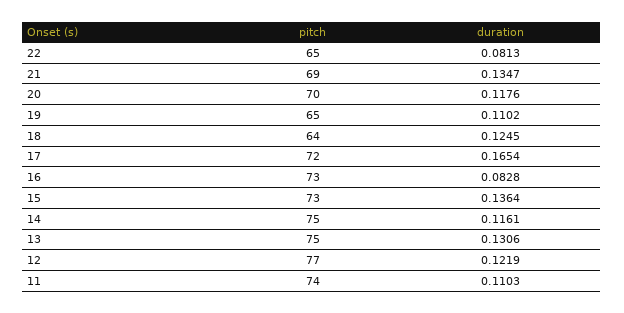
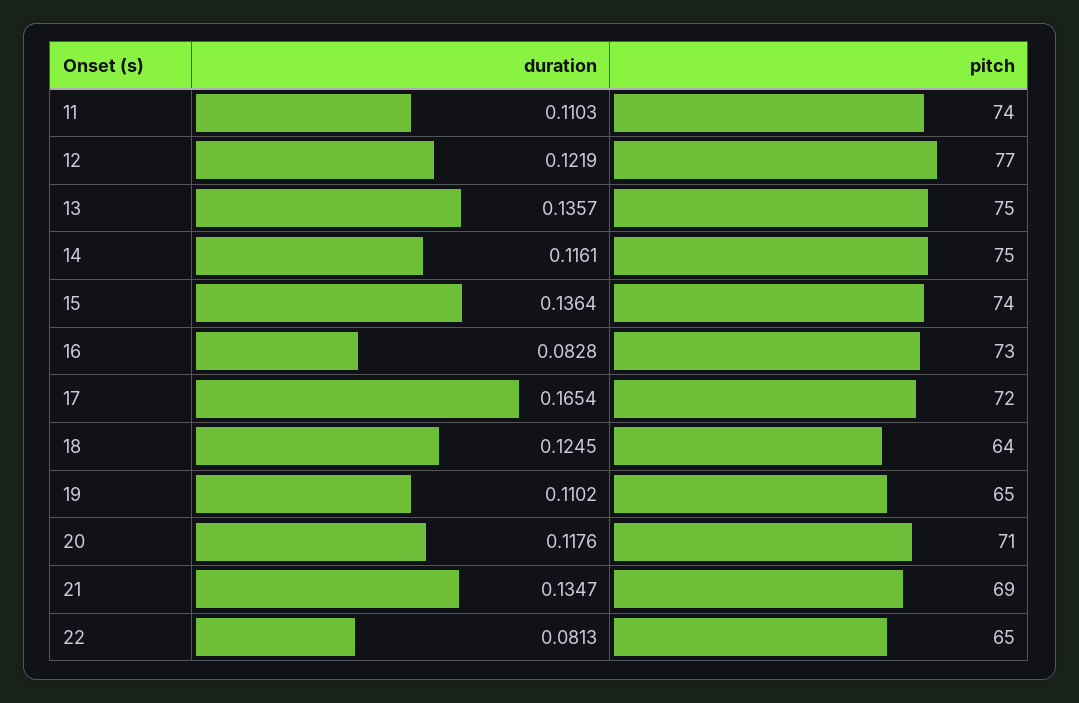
  {
    "pitch": {
      "22": 65,
      "21": 69,
-     "20": 70,
+     "20": 71,
      "19": 65,
      "18": 64,
      "17": 72,
      "16": 73,
-     "15": 73,
+     "15": 74,
      "14": 75,
      "13": 75,
      "12": 77,
      "11": 74
    },
    "duration": {
      "22": 0.0813,
      "21": 0.1347,
      "20": 0.1176,
      "19": 0.1102,
      "18": 0.1245,
      "17": 0.1654,
      "16": 0.0828,
      "15": 0.1364,
      "14": 0.1161,
-     "13": 0.1306,
+     "13": 0.1357,
      "12": 0.1219,
      "11": 0.1103
    }
  }

